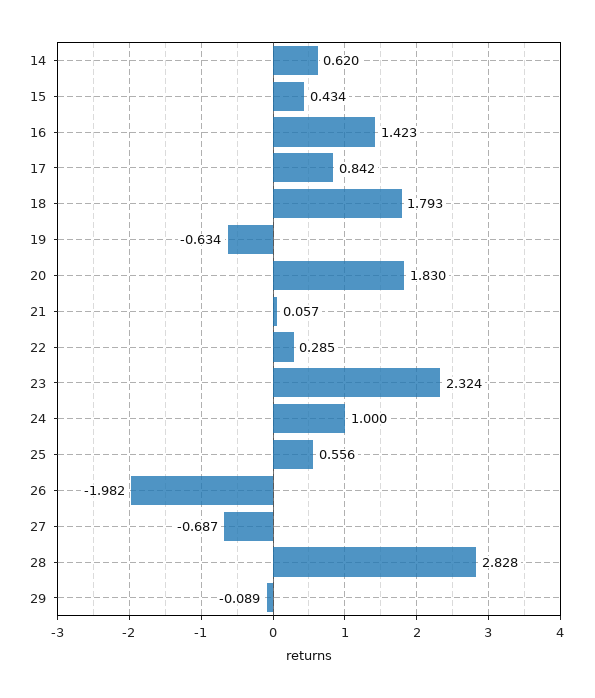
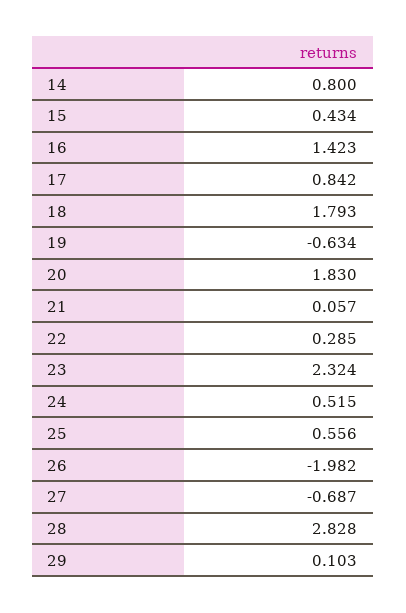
  {
-   "14": 0.62,
+   "14": 0.8,
    "15": 0.434,
    "16": 1.423,
    "17": 0.842,
    "18": 1.793,
    "19": -0.634,
    "20": 1.83,
    "21": 0.057,
    "22": 0.285,
    "23": 2.324,
-   "24": 1,
+   "24": 0.515,
    "25": 0.556,
    "26": -1.982,
    "27": -0.687,
    "28": 2.828,
-   "29": -0.089
+   "29": 0.103
  }

